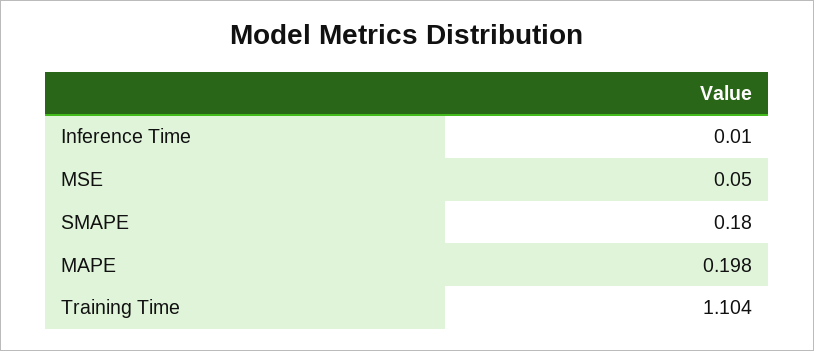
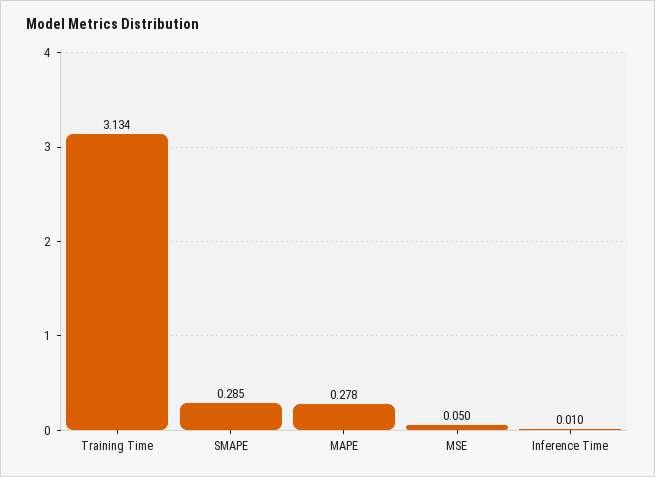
  {
    "Inference Time": 0.01,
    "MSE": 0.05,
-   "SMAPE": 0.18,
+   "SMAPE": 0.285,
-   "MAPE": 0.198,
+   "MAPE": 0.278,
-   "Training Time": 1.104
+   "Training Time": 3.134
  }

